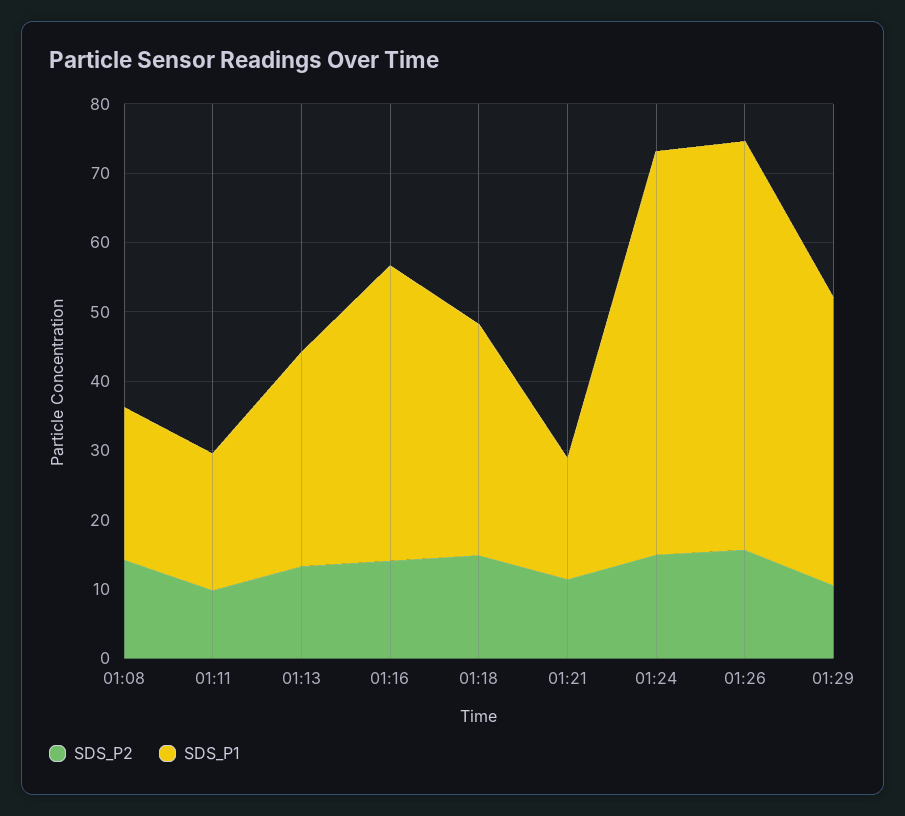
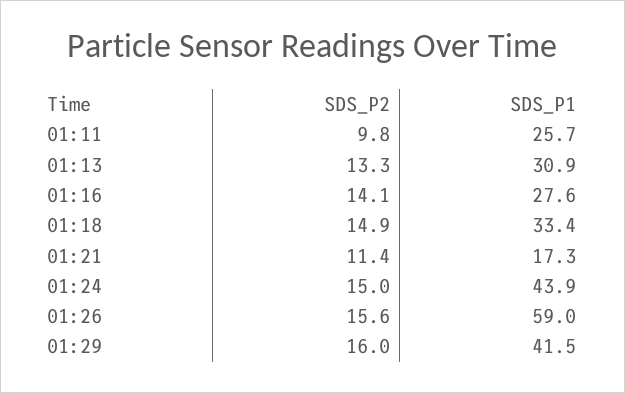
  {
    "SDS_P2": {
-     "01:08": 14,
      "01:11": 9.8,
      "01:13": 13.3,
      "01:16": 14.1,
      "01:18": 14.9,
      "01:21": 11.4,
      "01:24": 15,
      "01:26": 15.6,
-     "01:29": 10
+     "01:29": 16
    },
    "SDS_P1": {
-     "01:08": 22,
-     "01:11": 20,
+     "01:11": 25.7,
      "01:13": 30.9,
-     "01:16": 42,
+     "01:16": 27.6,
      "01:18": 33.4,
      "01:21": 17.3,
-     "01:24": 58,
+     "01:24": 43.9,
      "01:26": 59,
      "01:29": 41.5
    }
  }

